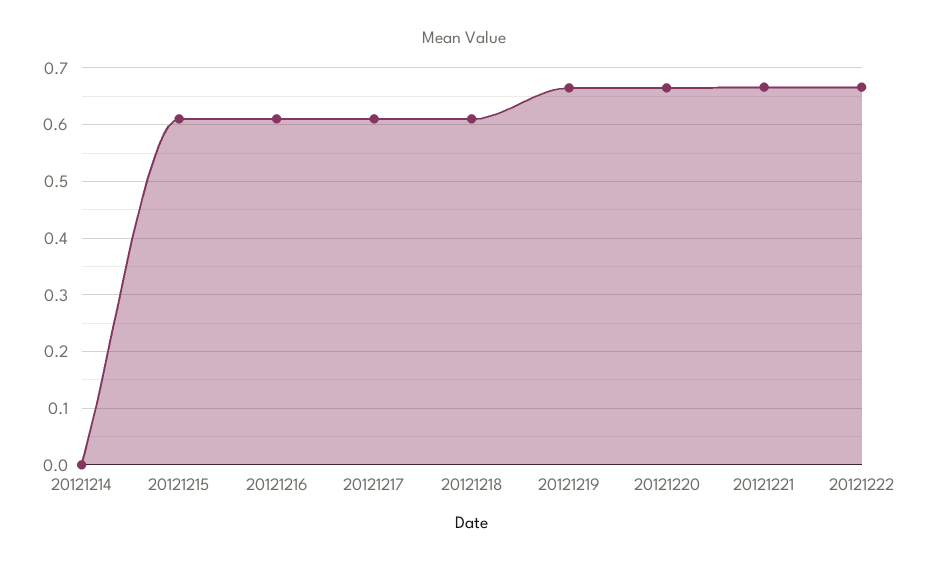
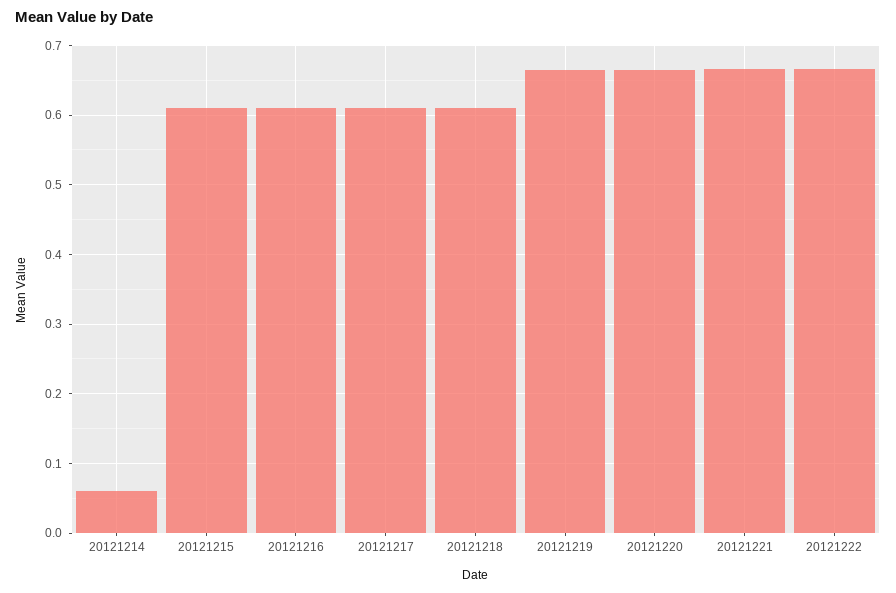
  {
-   "20121214": 0,
+   "20121214": 0.06,
    "20121215": 0.61,
    "20121216": 0.61,
    "20121217": 0.61,
    "20121218": 0.61,
    "20121219": 0.67,
    "20121220": 0.67,
    "20121221": 0.67,
    "20121222": 0.67
  }

